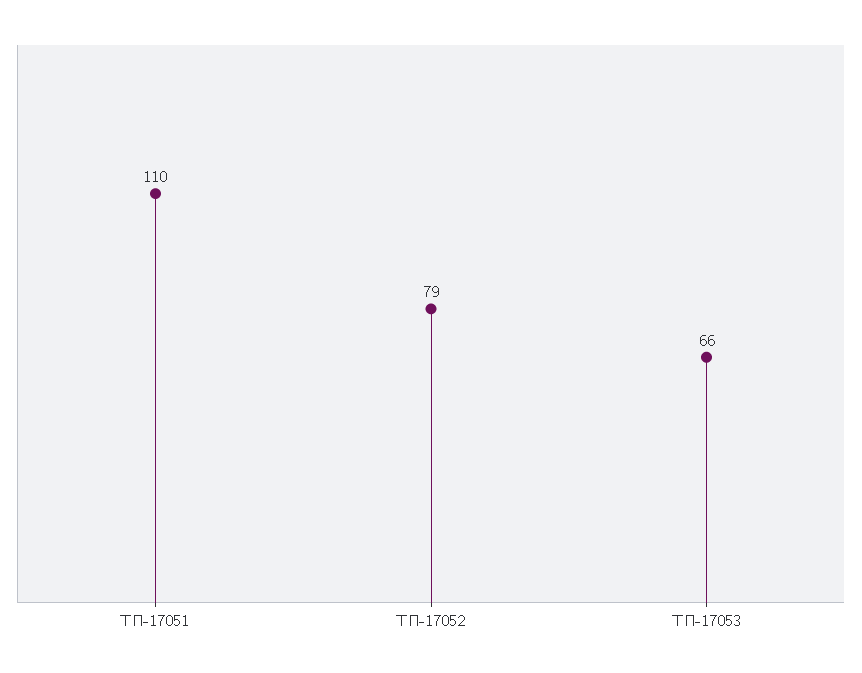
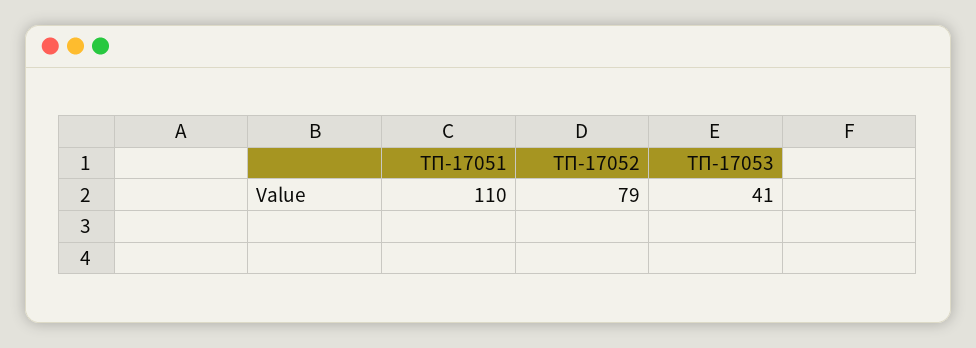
  {
    "ТП-17051": 110,
    "ТП-17052": 79,
-   "ТП-17053": 66
+   "ТП-17053": 41
  }

